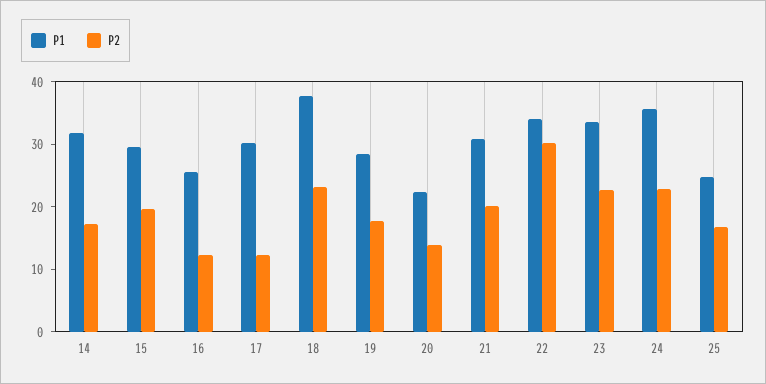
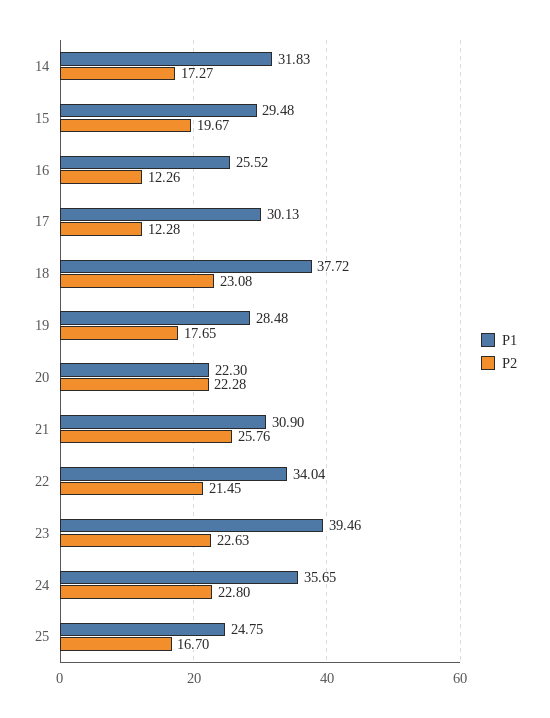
  {
    "P1": {
      "14": 31.83,
      "15": 29.48,
      "16": 25.52,
      "17": 30.13,
      "18": 37.72,
      "19": 28.48,
      "20": 22.3,
      "21": 30.9,
      "22": 34.04,
-     "23": 34,
+     "23": 39.46,
      "24": 35.65,
      "25": 24.75
    },
    "P2": {
      "14": 17.27,
      "15": 19.67,
      "16": 12.26,
      "17": 12.28,
      "18": 23.08,
      "19": 17.65,
-     "20": 14,
+     "20": 22.28,
-     "21": 20,
+     "21": 25.76,
-     "22": 30,
+     "22": 21.45,
      "23": 22.63,
      "24": 22.8,
      "25": 16.7
    }
  }

